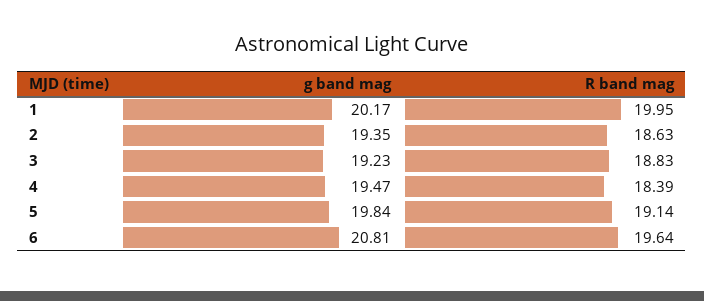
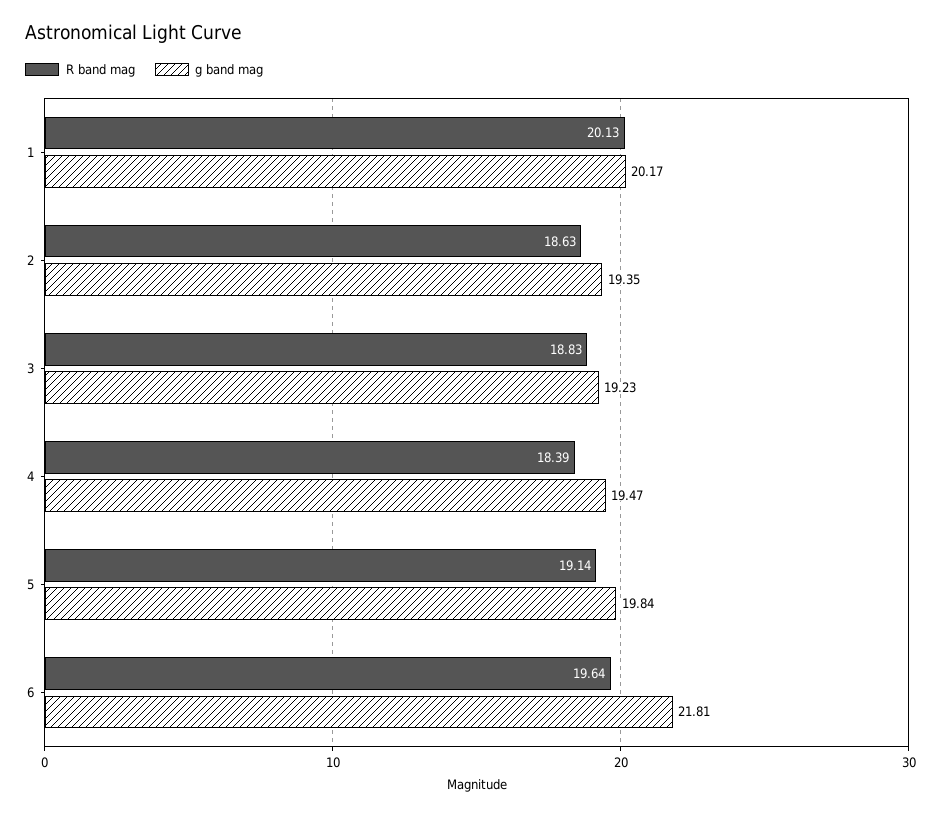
  {
    "g band mag": {
      "1": 20.17,
      "2": 19.35,
      "3": 19.23,
      "4": 19.47,
      "5": 19.84,
-     "6": 20.81
+     "6": 21.81
    },
    "R band mag": {
-     "1": 19.95,
+     "1": 20.13,
      "2": 18.63,
      "3": 18.83,
      "4": 18.39,
      "5": 19.14,
      "6": 19.64
    }
  }

